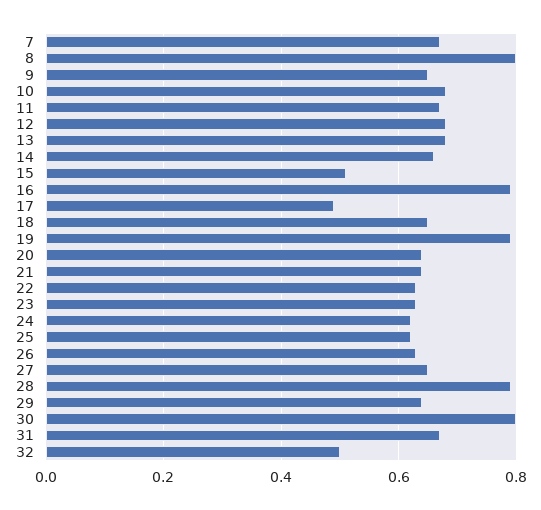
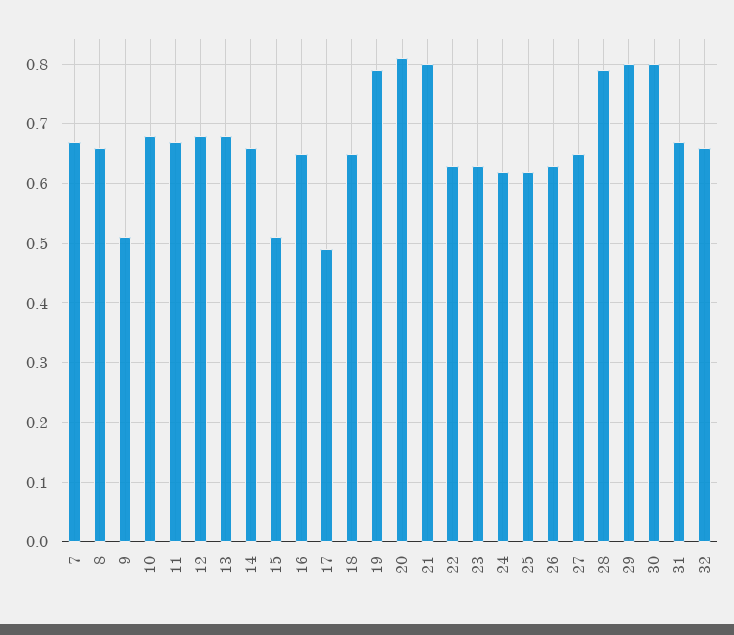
  {
    "7": 0.65,
-   "8": 0.8,
+   "8": 0.65,
-   "9": 0.65,
+   "9": 0.5,
    "10": 0.7,
    "11": 0.65,
    "12": 0.7,
    "13": 0.7,
    "14": 0.65,
    "15": 0.5,
-   "16": 0.8,
+   "16": 0.65,
    "17": 0.5,
    "18": 0.65,
    "19": 0.8,
-   "20": 0.65,
+   "20": 0.8,
-   "21": 0.65,
+   "21": 0.8,
    "22": 0.65,
    "23": 0.65,
    "24": 0.6,
    "25": 0.6,
    "26": 0.65,
    "27": 0.65,
    "28": 0.8,
-   "29": 0.65,
+   "29": 0.8,
    "30": 0.8,
    "31": 0.65,
-   "32": 0.5
+   "32": 0.65
  }

